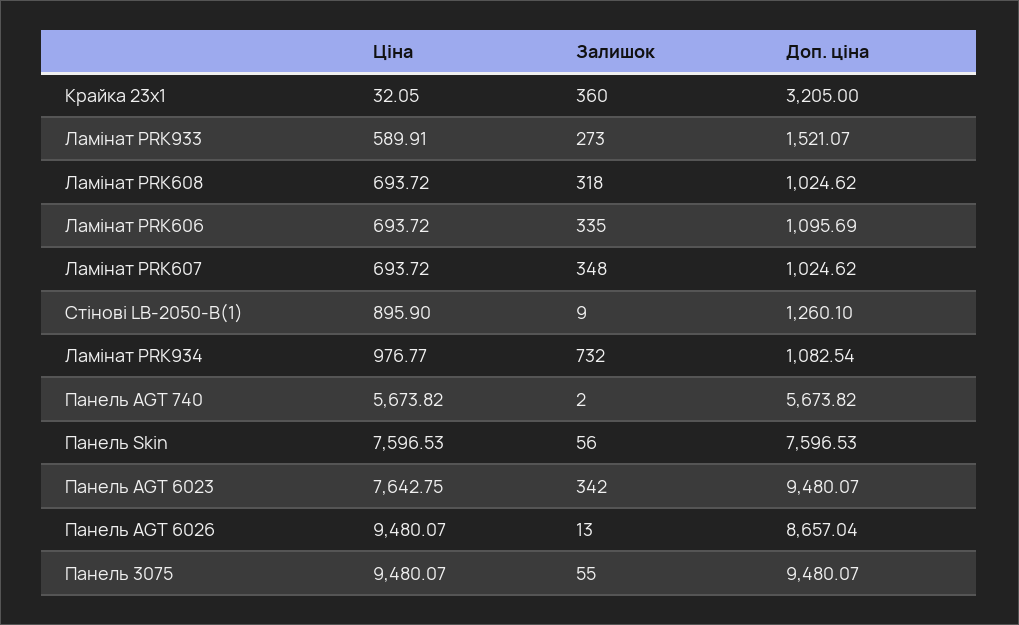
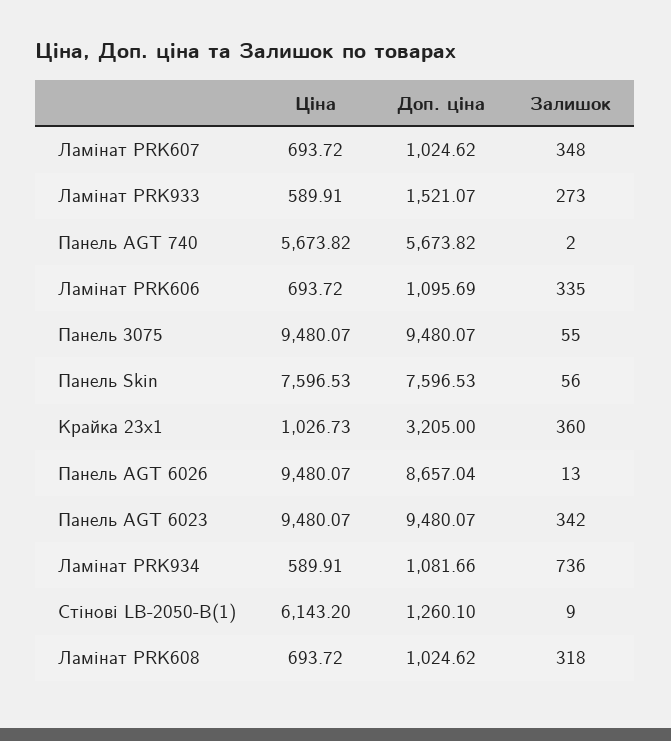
  {
    "Ціна": {
-     "Крайка 23x1": 32.05,
+     "Крайка 23x1": 1026.73,
      "Ламінат PRK933": 589.91,
      "Ламінат PRK608": 693.72,
      "Ламінат PRK606": 693.72,
      "Ламінат PRK607": 693.72,
-     "Стінові LB-2050-В(1)": 895.9,
+     "Стінові LB-2050-В(1)": 6143.2,
-     "Ламінат PRK934": 976.77,
+     "Ламінат PRK934": 589.91,
      "Панель AGT 740": 5673.82,
      "Панель Skin": 7596.53,
-     "Панель AGT 6023": 7642.75,
+     "Панель AGT 6023": 9480.07,
      "Панель AGT 6026": 9480.07,
      "Панель 3075": 9480.07
    },
    "Залишок": {
      "Крайка 23x1": 360,
      "Ламінат PRK933": 273,
      "Ламінат PRK608": 318,
      "Ламінат PRK606": 335,
      "Ламінат PRK607": 348,
      "Стінові LB-2050-В(1)": 9,
-     "Ламінат PRK934": 732,
+     "Ламінат PRK934": 736,
      "Панель AGT 740": 2,
      "Панель Skin": 56,
      "Панель AGT 6023": 342,
      "Панель AGT 6026": 13,
      "Панель 3075": 55
    },
    "Доп. ціна": {
      "Крайка 23x1": 3205,
      "Ламінат PRK933": 1521.07,
      "Ламінат PRK608": 1024.62,
      "Ламінат PRK606": 1095.69,
      "Ламінат PRK607": 1024.62,
      "Стінові LB-2050-В(1)": 1260.1,
-     "Ламінат PRK934": 1082.54,
+     "Ламінат PRK934": 1081.66,
      "Панель AGT 740": 5673.82,
      "Панель Skin": 7596.53,
      "Панель AGT 6023": 9480.07,
      "Панель AGT 6026": 8657.04,
      "Панель 3075": 9480.07
    }
  }

